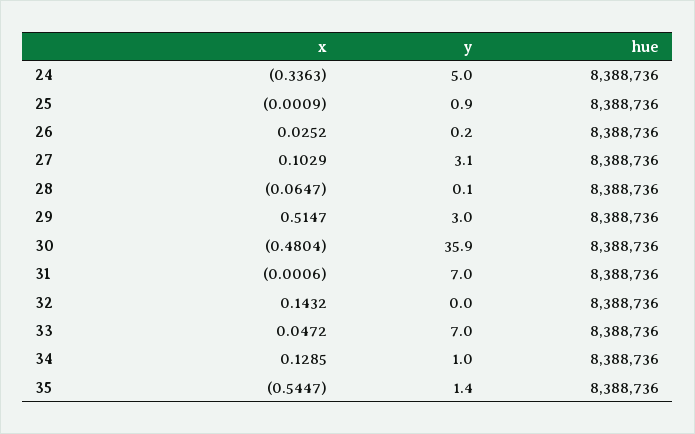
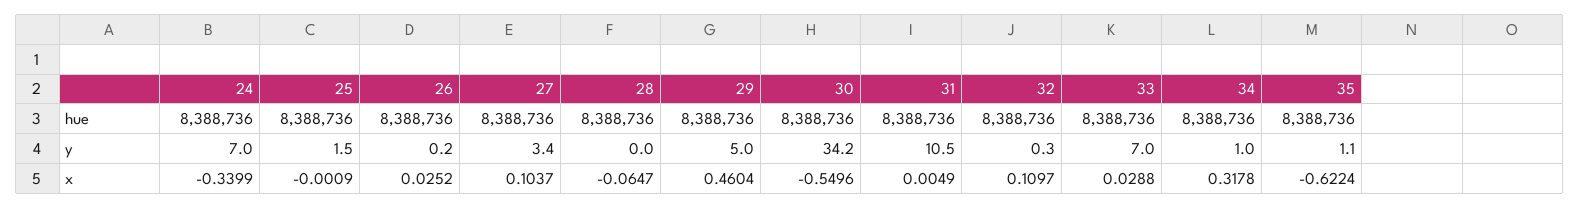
  {
    "x": {
-     "24": -0.3363,
+     "24": -0.3399,
      "25": -0.0009,
      "26": 0.0252,
-     "27": 0.1029,
+     "27": 0.1037,
      "28": -0.0647,
-     "29": 0.5147,
+     "29": 0.4604,
-     "30": -0.4804,
+     "30": -0.5496,
-     "31": -0.0006,
+     "31": 0.0049,
-     "32": 0.1432,
+     "32": 0.1097,
-     "33": 0.0472,
+     "33": 0.0288,
-     "34": 0.1285,
+     "34": 0.3178,
-     "35": -0.5447
+     "35": -0.6224
    },
    "y": {
-     "24": 5,
+     "24": 7,
-     "25": 0.9,
+     "25": 1.5,
      "26": 0.2,
-     "27": 3.1,
+     "27": 3.4,
-     "28": 0.1,
+     "28": 0,
-     "29": 3,
+     "29": 5,
-     "30": 35.9,
+     "30": 34.2,
-     "31": 7,
+     "31": 10.5,
-     "32": 0,
+     "32": 0.3,
      "33": 7,
      "34": 1,
-     "35": 1.4
+     "35": 1.1
    },
    "hue": {
      "24": 8388736,
      "25": 8388736,
      "26": 8388736,
      "27": 8388736,
      "28": 8388736,
      "29": 8388736,
      "30": 8388736,
      "31": 8388736,
      "32": 8388736,
      "33": 8388736,
      "34": 8388736,
      "35": 8388736
    }
  }

